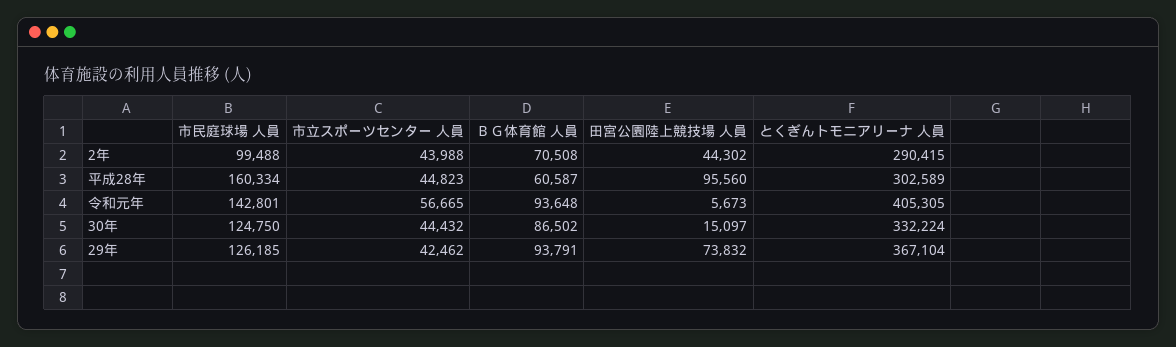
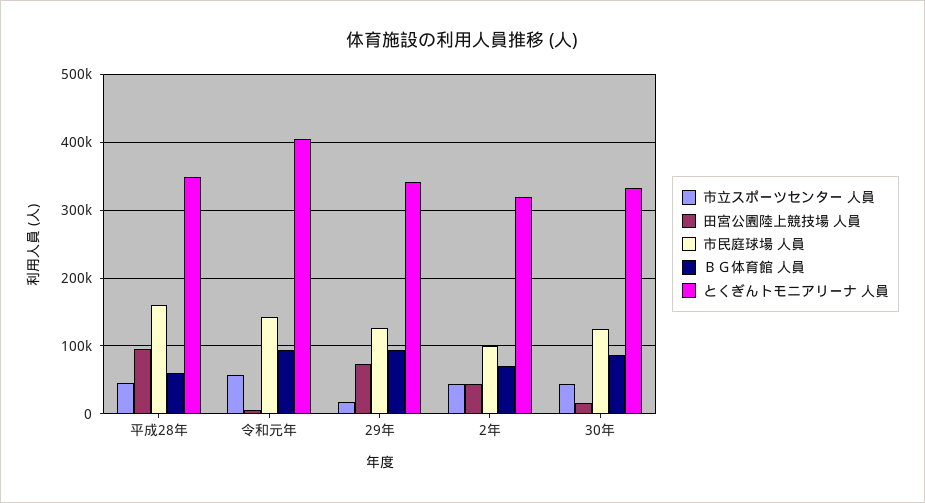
  {
    "市民庭球場 人員": {
      "2年": 99488,
      "平成28年": 160334,
      "令和元年": 142801,
      "30年": 124750,
      "29年": 126185
    },
    "市立スポーツセンター 人員": {
      "2年": 43988,
      "平成28年": 44823,
      "令和元年": 56665,
      "30年": 44432,
-     "29年": 42462
+     "29年": 20000
    },
    "ＢＧ体育館 人員": {
      "2年": 70508,
      "平成28年": 60587,
      "令和元年": 93648,
      "30年": 86502,
      "29年": 93791
    },
    "田宮公園陸上競技場 人員": {
      "2年": 44302,
      "平成28年": 95560,
      "令和元年": 5673,
      "30年": 15097,
      "29年": 73832
    },
    "とくぎんトモニアリーナ 人員": {
-     "2年": 290415,
+     "2年": 320000,
-     "平成28年": 302589,
+     "平成28年": 350000,
      "令和元年": 405305,
      "30年": 332224,
-     "29年": 367104
+     "29年": 340000
    }
  }

